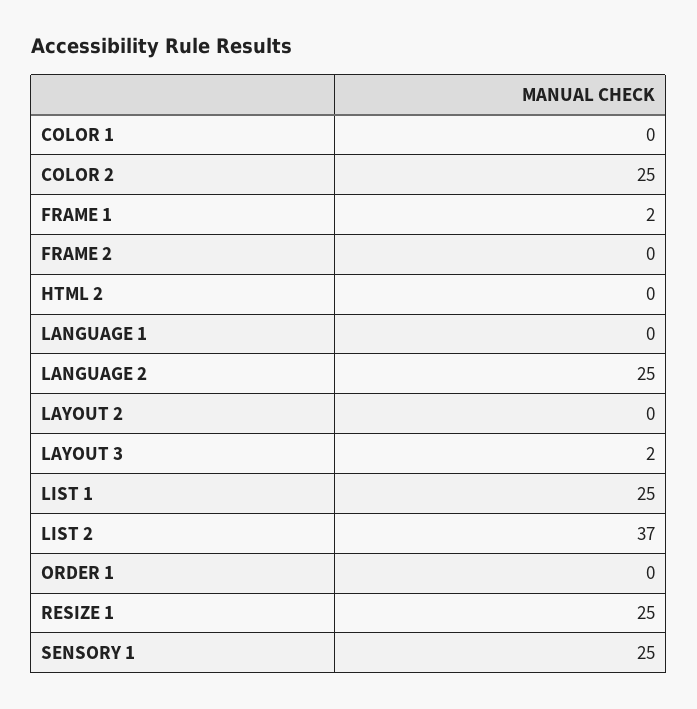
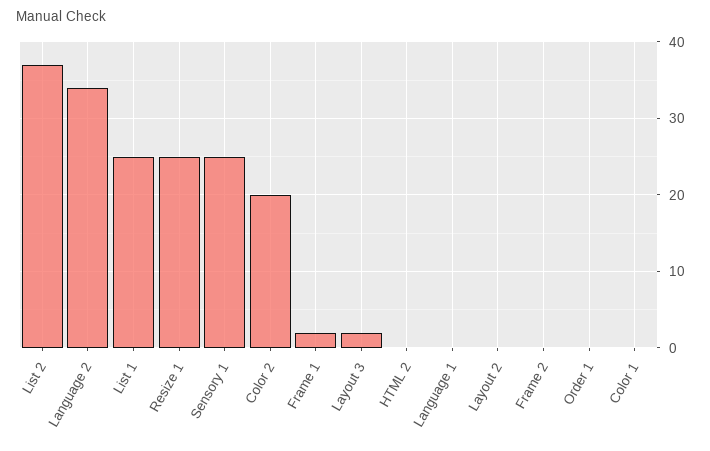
  {
    "COLOR 1": 0,
-   "COLOR 2": 25,
+   "COLOR 2": 20,
    "FRAME 1": 2,
    "FRAME 2": 0,
    "HTML 2": 0,
    "LANGUAGE 1": 0,
-   "LANGUAGE 2": 25,
+   "LANGUAGE 2": 34,
    "LAYOUT 2": 0,
    "LAYOUT 3": 2,
    "LIST 1": 25,
    "LIST 2": 37,
    "ORDER 1": 0,
    "RESIZE 1": 25,
    "SENSORY 1": 25
  }

